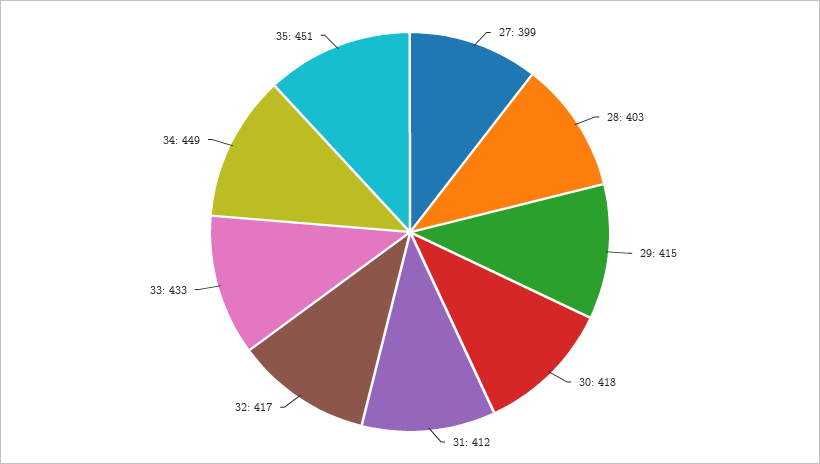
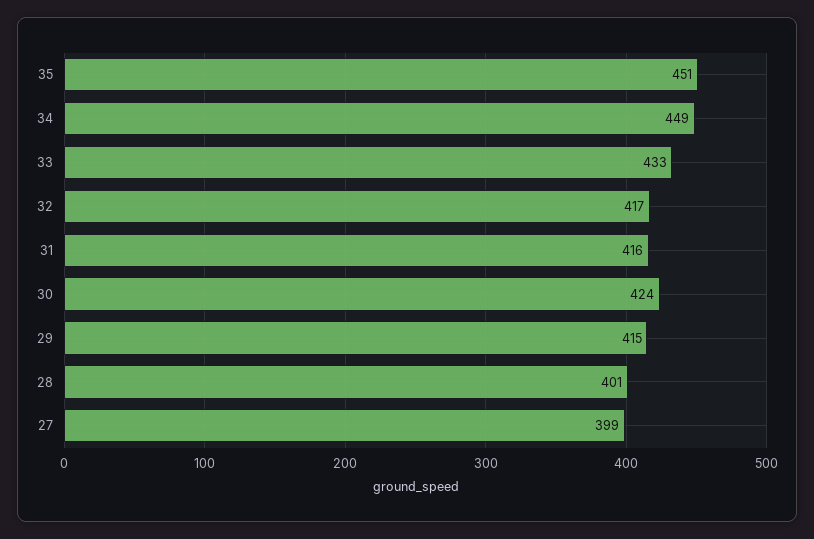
  {
    "27": 399,
-   "28": 403,
+   "28": 401,
    "29": 415,
-   "30": 418,
+   "30": 424,
-   "31": 412,
+   "31": 416,
    "32": 417,
    "33": 433,
    "34": 449,
    "35": 451
  }

